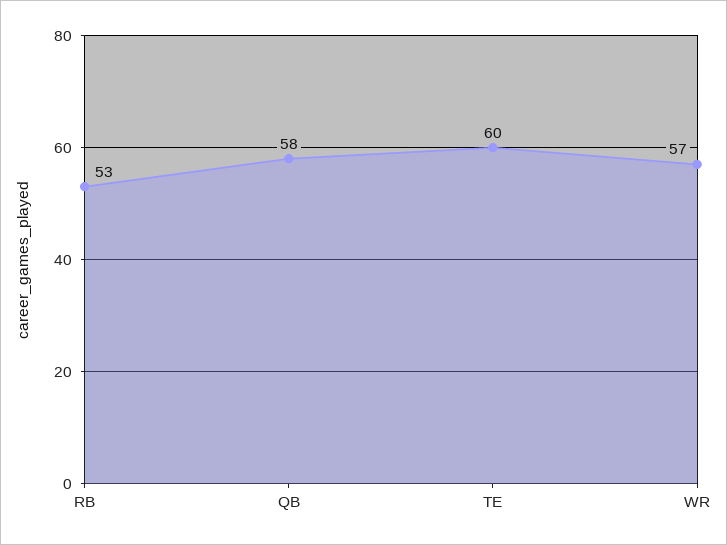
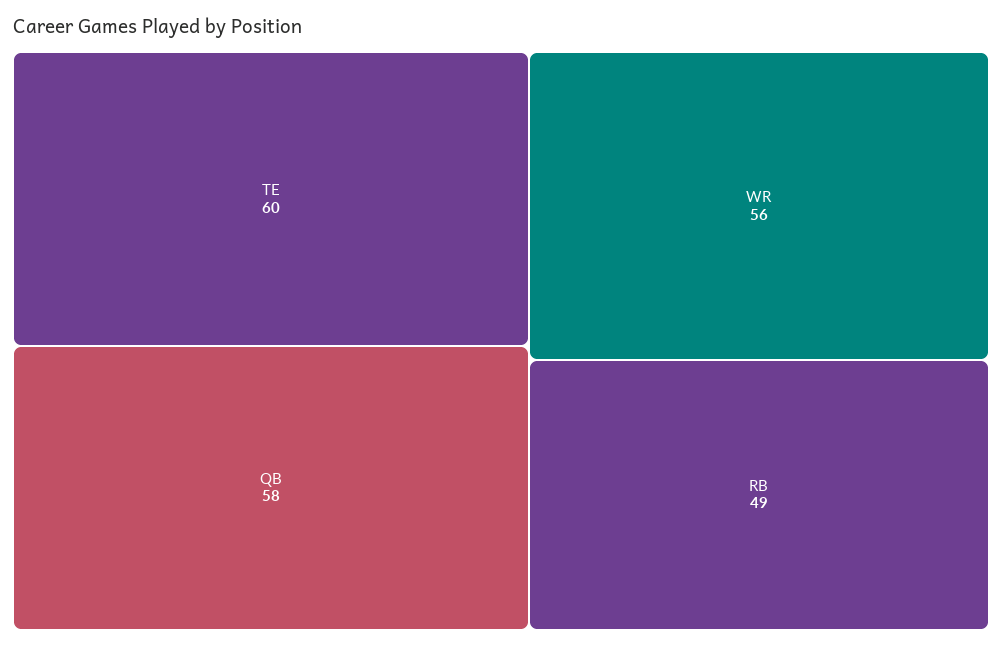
  {
-   "RB": 53,
+   "RB": 49,
    "QB": 58,
    "TE": 60,
-   "WR": 57
+   "WR": 56
  }

